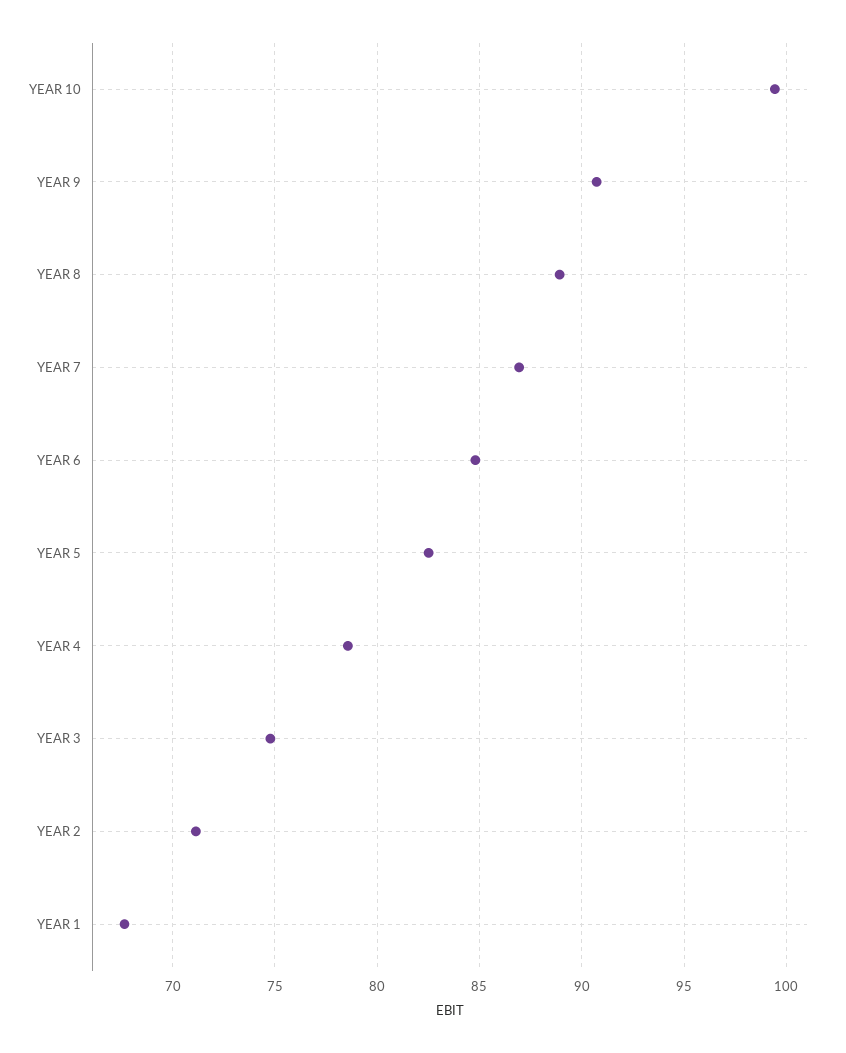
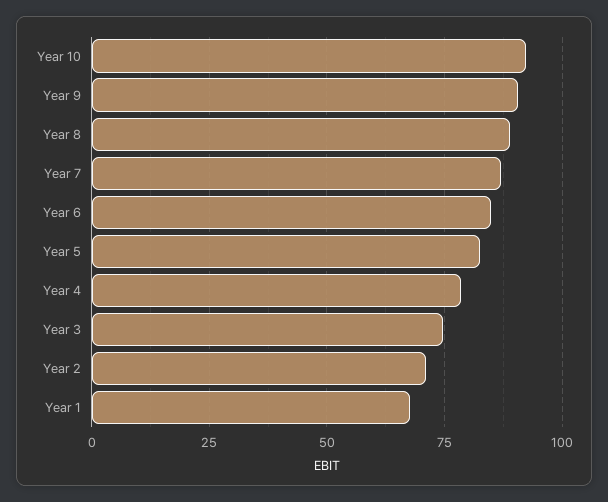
  {
-   "YEAR 10": 99.5,
+   "YEAR 10": 92.5,
    "YEAR 9": 90.5,
    "YEAR 8": 89,
    "YEAR 7": 87,
    "YEAR 6": 85,
    "YEAR 5": 82.5,
    "YEAR 4": 78.5,
    "YEAR 3": 75,
    "YEAR 2": 71,
    "YEAR 1": 67.5
  }

